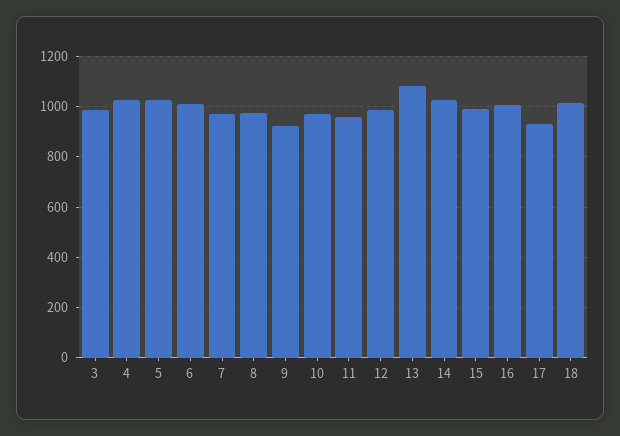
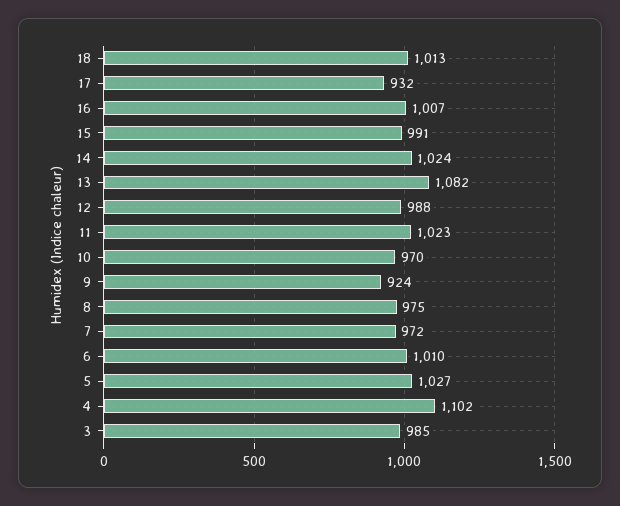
  {
    "3": 985,
-   "4": 1025,
+   "4": 1102,
    "5": 1027,
    "6": 1010,
    "7": 972,
    "8": 975,
    "9": 924,
    "10": 970,
-   "11": 950,
+   "11": 1023,
    "12": 988,
    "13": 1082,
    "14": 1024,
    "15": 991,
    "16": 1007,
    "17": 932,
    "18": 1013
  }

